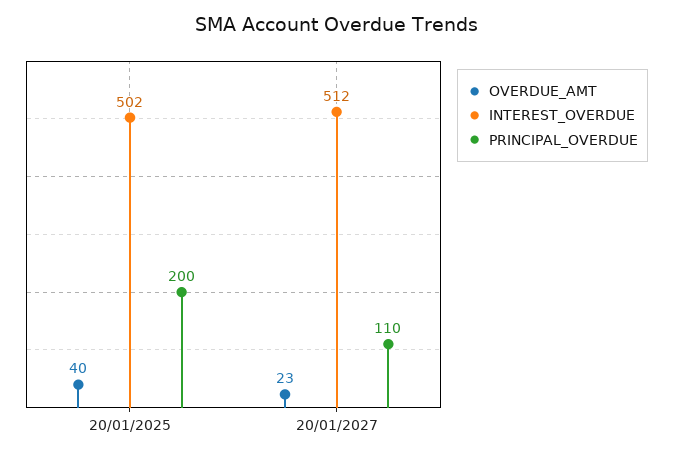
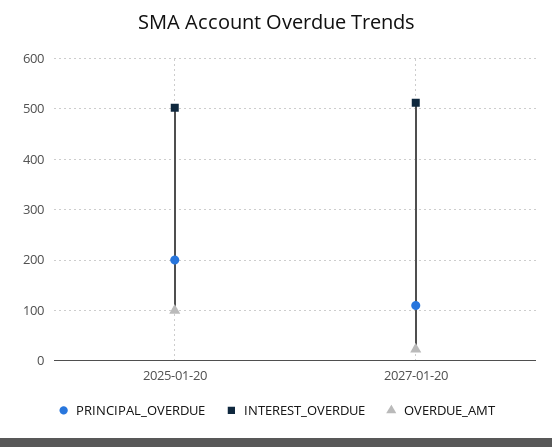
  {
    "OVERDUE_AMT": {
-     "20/01/2025": 40,
+     "20/01/2025": 100,
      "20/01/2027": 23
    },
    "INTEREST_OVERDUE": {
      "20/01/2025": 502,
      "20/01/2027": 512
    },
    "PRINCIPAL_OVERDUE": {
      "20/01/2025": 200,
      "20/01/2027": 110
    }
  }

